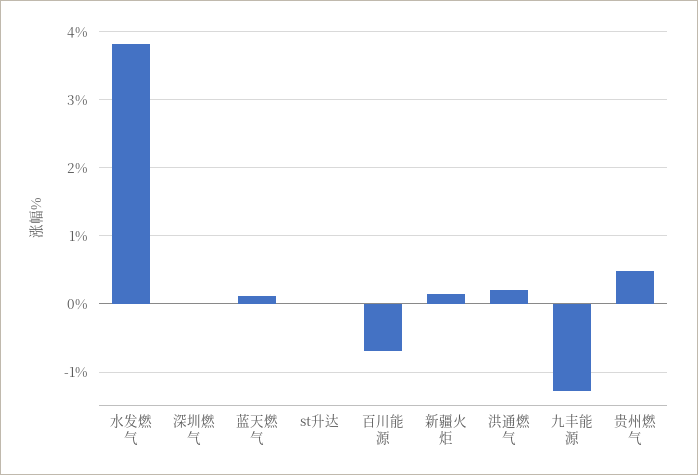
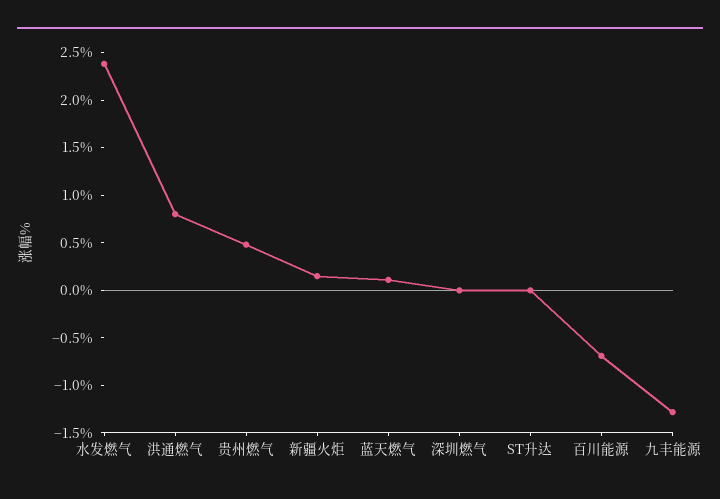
  {
-   "水发燃气": 3.8,
+   "水发燃气": 2.4,
    "深圳燃气": 0,
    "蓝天燃气": 0.1,
    "st升达": 0,
    "百川能源": -0.7,
    "新疆火炬": 0.2,
-   "洪通燃气": 0.2,
+   "洪通燃气": 0.8,
    "九丰能源": -1.3,
    "贵州燃气": 0.5
  }

